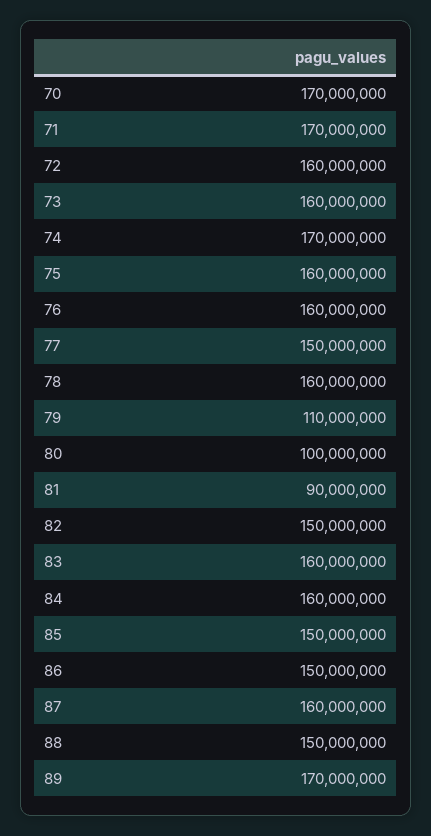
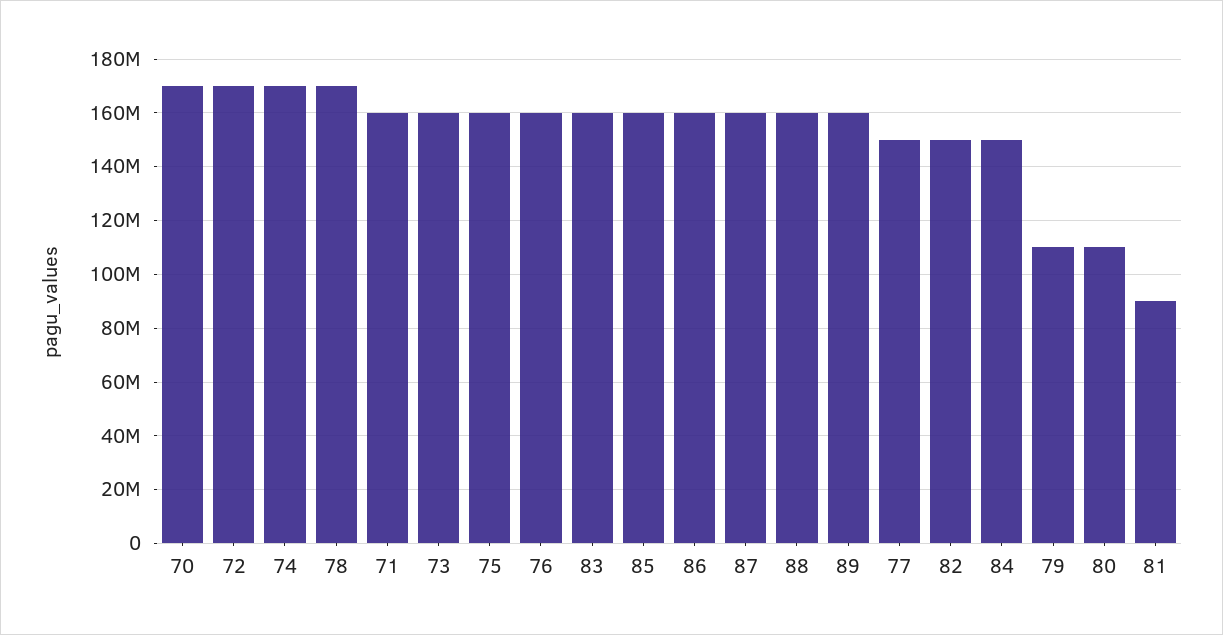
  {
    "70": 170000000,
-   "71": 170000000,
+   "71": 160000000,
-   "72": 160000000,
+   "72": 170000000,
    "73": 160000000,
    "74": 170000000,
    "75": 160000000,
    "76": 160000000,
    "77": 150000000,
-   "78": 160000000,
+   "78": 170000000,
    "79": 110000000,
-   "80": 100000000,
+   "80": 110000000,
    "81": 90000000,
    "82": 150000000,
    "83": 160000000,
-   "84": 160000000,
+   "84": 150000000,
-   "85": 150000000,
+   "85": 160000000,
-   "86": 150000000,
+   "86": 160000000,
    "87": 160000000,
-   "88": 150000000,
+   "88": 160000000,
-   "89": 170000000
+   "89": 160000000
  }

